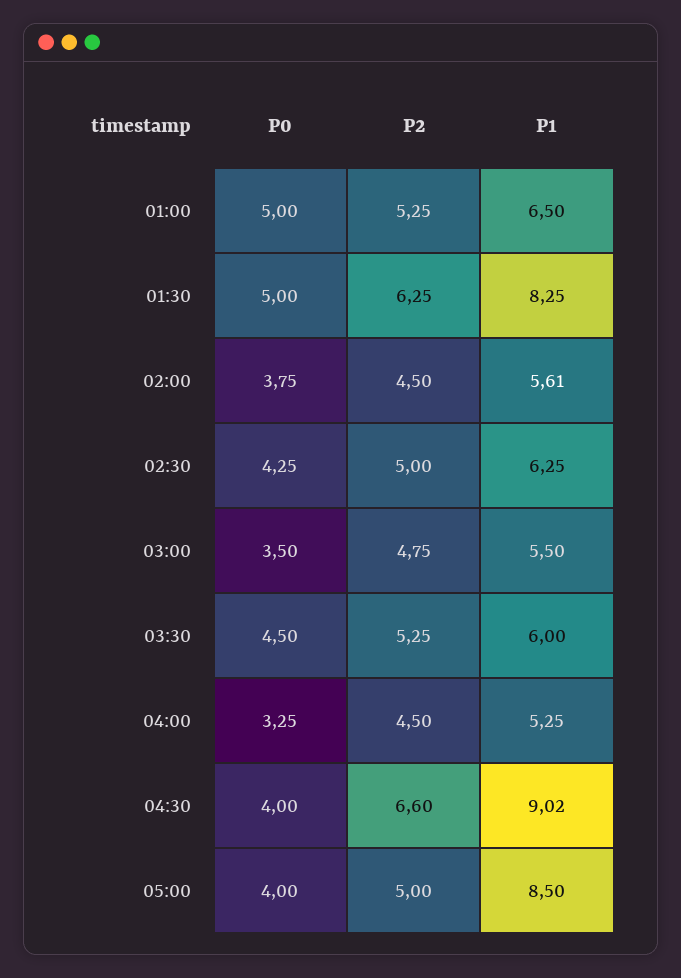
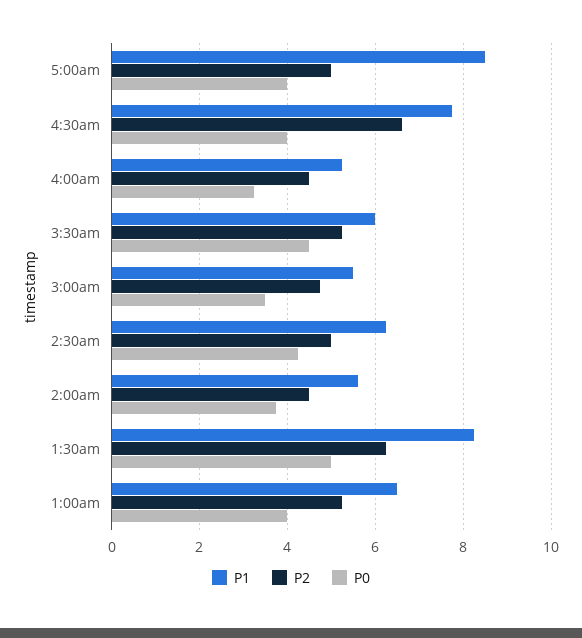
  {
    "P0": {
-     "01:00": 5,
+     "01:00": 4,
      "01:30": 5,
      "02:00": 3.75,
      "02:30": 4.25,
      "03:00": 3.5,
      "03:30": 4.5,
      "04:00": 3.25,
      "04:30": 4,
      "05:00": 4
    },
    "P2": {
      "01:00": 5.25,
      "01:30": 6.25,
      "02:00": 4.5,
      "02:30": 5,
      "03:00": 4.75,
      "03:30": 5.25,
      "04:00": 4.5,
      "04:30": 6.6,
      "05:00": 5
    },
    "P1": {
      "01:00": 6.5,
      "01:30": 8.25,
      "02:00": 5.61,
      "02:30": 6.25,
      "03:00": 5.5,
      "03:30": 6,
      "04:00": 5.25,
-     "04:30": 9.02,
+     "04:30": 7.8,
      "05:00": 8.5
    }
  }

